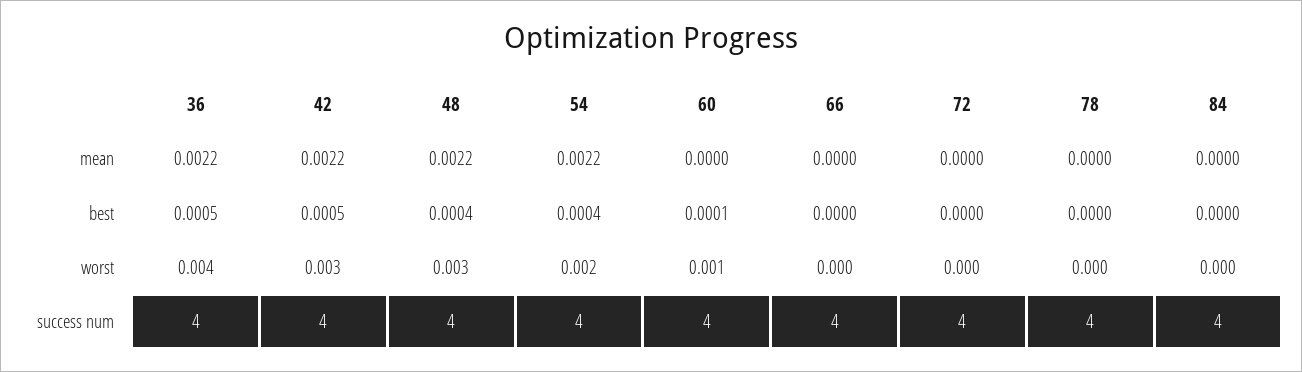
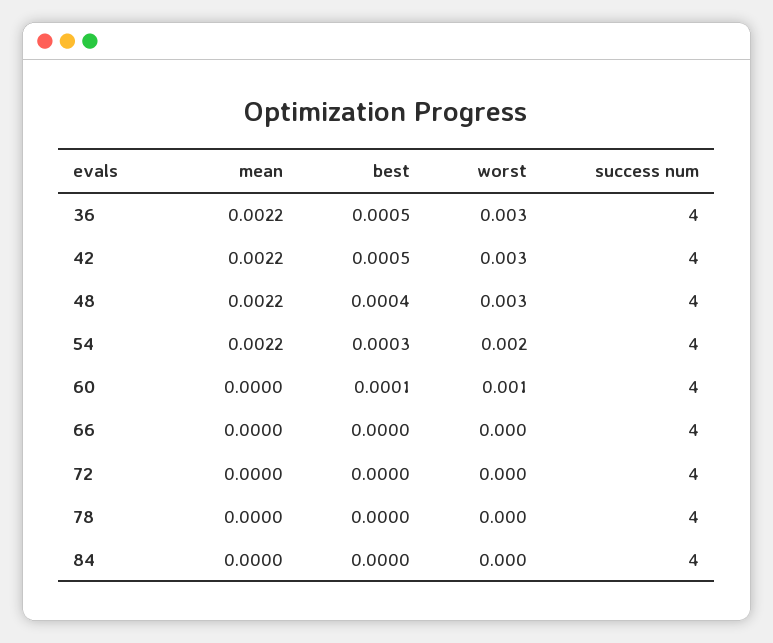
  {
    "36": {
      "mean": 0.0022,
      "best": 0.0005,
-     "worst": 0.004,
+     "worst": 0.003,
      "success num": 4
    },
    "42": {
      "mean": 0.0022,
      "best": 0.0005,
      "worst": 0.003,
      "success num": 4
    },
    "48": {
      "mean": 0.0022,
      "best": 0.0004,
      "worst": 0.003,
      "success num": 4
    },
    "54": {
      "mean": 0.0022,
-     "best": 0.0004,
+     "best": 0.0003,
      "worst": 0.002,
      "success num": 4
    },
    "60": {
      "mean": 0,
      "best": 0.0001,
      "worst": 0.001,
      "success num": 4
    },
    "66": {
      "mean": 0,
      "best": 0,
      "worst": 0,
      "success num": 4
    },
    "72": {
      "mean": 0,
      "best": 0,
      "worst": 0,
      "success num": 4
    },
    "78": {
      "mean": 0,
      "best": 0,
      "worst": 0,
      "success num": 4
    },
    "84": {
      "mean": 0,
      "best": 0,
      "worst": 0,
      "success num": 4
    }
  }

